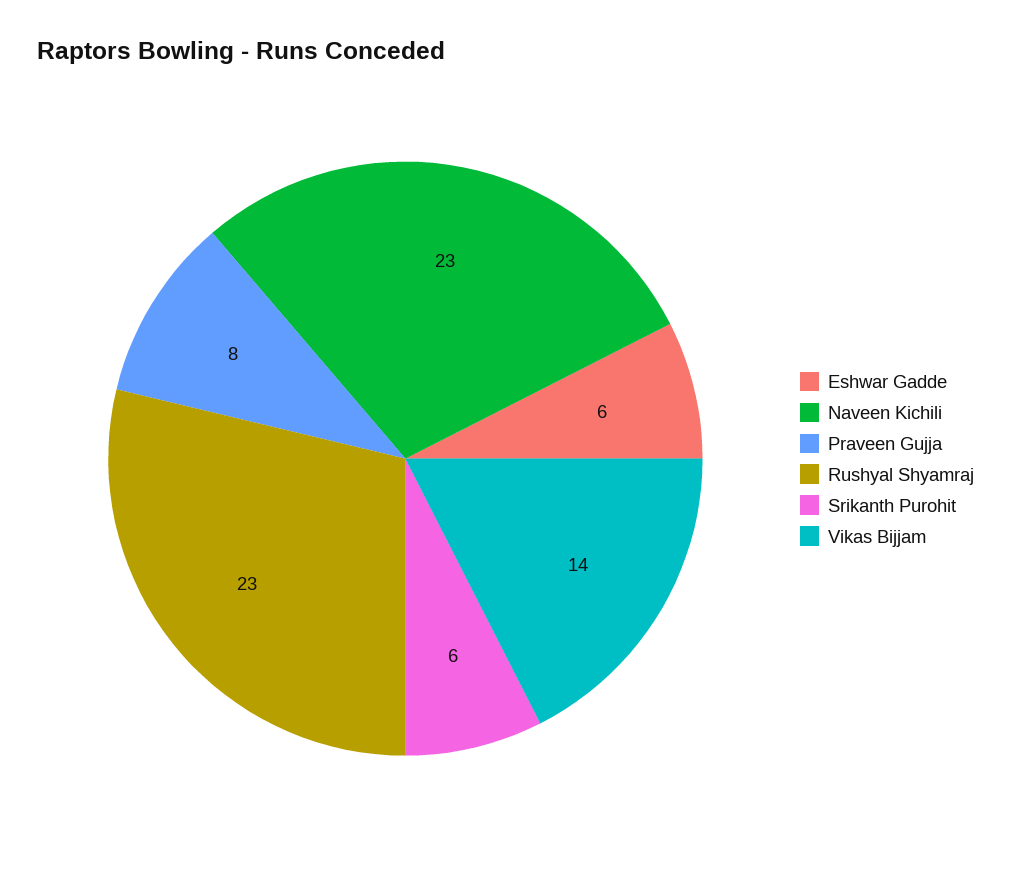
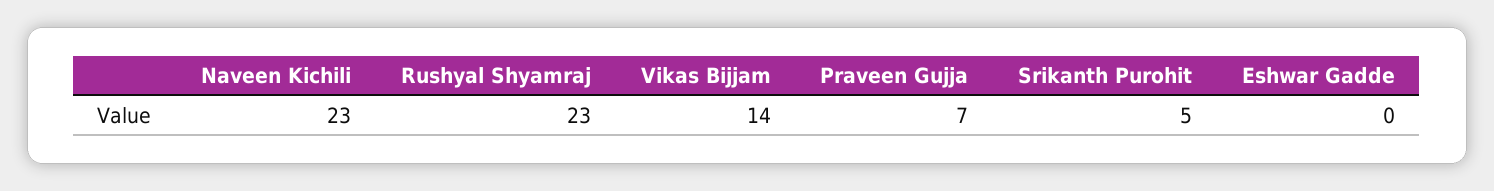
  {
-   "Eshwar Gadde": 6,
+   "Eshwar Gadde": 0,
    "Naveen Kichili": 23,
-   "Praveen Gujja": 8,
+   "Praveen Gujja": 7,
    "Rushyal Shyamraj": 23,
-   "Srikanth Purohit": 6,
+   "Srikanth Purohit": 5,
    "Vikas Bijjam": 14
  }

